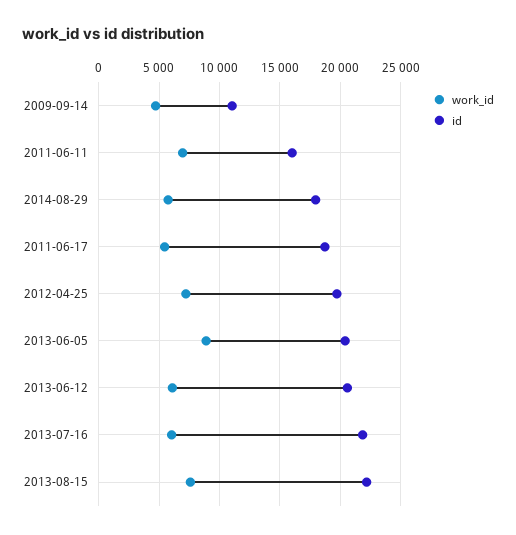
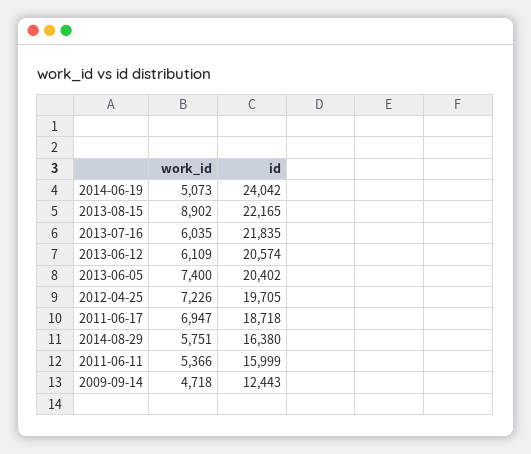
  {
    "work_id": {
      "2009-09-14": 4718,
-     "2011-06-11": 7000,
+     "2011-06-11": 5366,
      "2014-08-29": 5751,
-     "2011-06-17": 5500,
+     "2011-06-17": 6947,
      "2012-04-25": 7226,
-     "2013-06-05": 9000,
+     "2013-06-05": 7400,
      "2013-06-12": 6109,
      "2013-07-16": 6035,
-     "2013-08-15": 7500
+     "2013-08-15": 8902,
+     "2014-06-19": 5073
    },
    "id": {
-     "2009-09-14": 11000,
+     "2009-09-14": 12443,
      "2011-06-11": 15999,
-     "2014-08-29": 18000,
+     "2014-08-29": 16380,
      "2011-06-17": 18718,
      "2012-04-25": 19705,
      "2013-06-05": 20402,
      "2013-06-12": 20574,
      "2013-07-16": 21835,
-     "2013-08-15": 22165
+     "2013-08-15": 22165,
+     "2014-06-19": 24042
    }
  }

